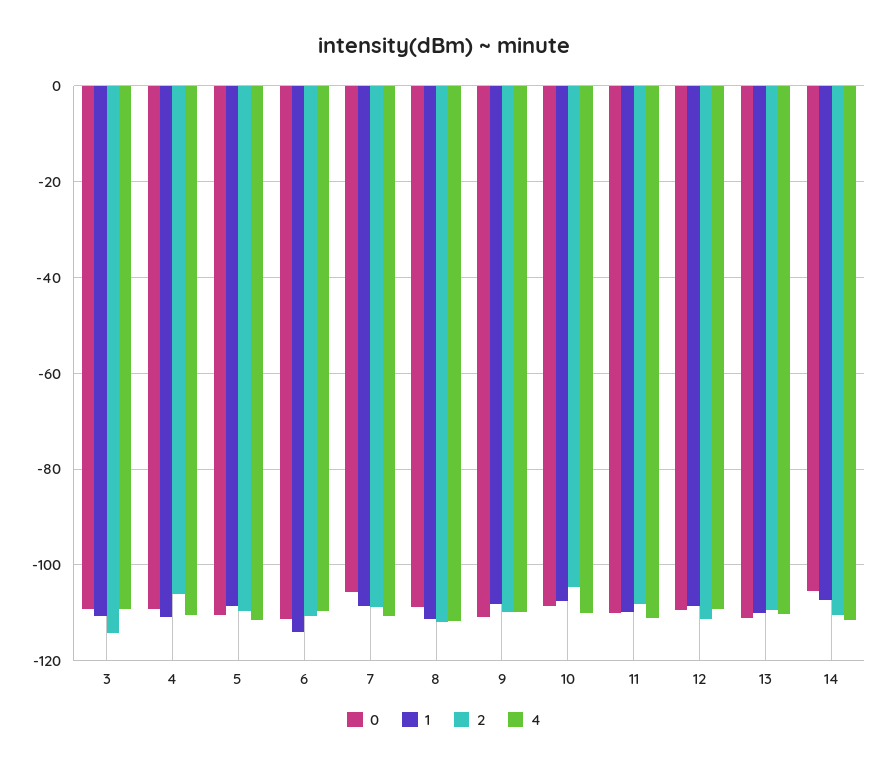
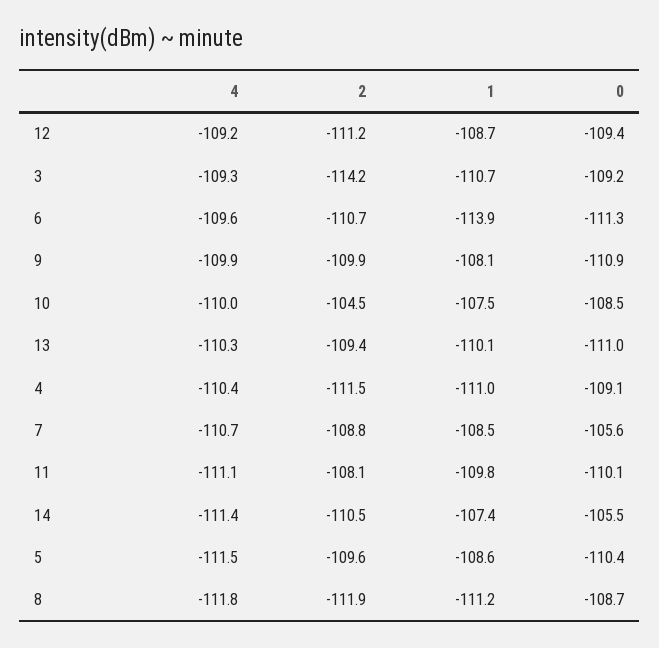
  {
    "0": {
      "3": -109.2,
      "4": -109.1,
      "5": -110.4,
      "6": -111.3,
      "7": -105.6,
      "8": -108.7,
      "9": -110.9,
      "10": -108.5,
      "11": -110.1,
      "12": -109.4,
      "13": -111,
      "14": -105.5
    },
    "1": {
      "3": -110.7,
      "4": -111,
      "5": -108.6,
      "6": -113.9,
      "7": -108.5,
      "8": -111.2,
      "9": -108.1,
      "10": -107.5,
      "11": -109.8,
      "12": -108.7,
      "13": -110.1,
      "14": -107.4
    },
    "2": {
      "3": -114.2,
-     "4": -106,
+     "4": -111.5,
      "5": -109.6,
      "6": -110.7,
      "7": -108.8,
      "8": -111.9,
      "9": -109.9,
      "10": -104.5,
      "11": -108.1,
      "12": -111.2,
      "13": -109.4,
      "14": -110.5
    },
    "4": {
      "3": -109.3,
      "4": -110.4,
      "5": -111.5,
      "6": -109.6,
      "7": -110.7,
      "8": -111.8,
      "9": -109.9,
      "10": -110,
      "11": -111.1,
      "12": -109.2,
      "13": -110.3,
      "14": -111.4
    }
  }

